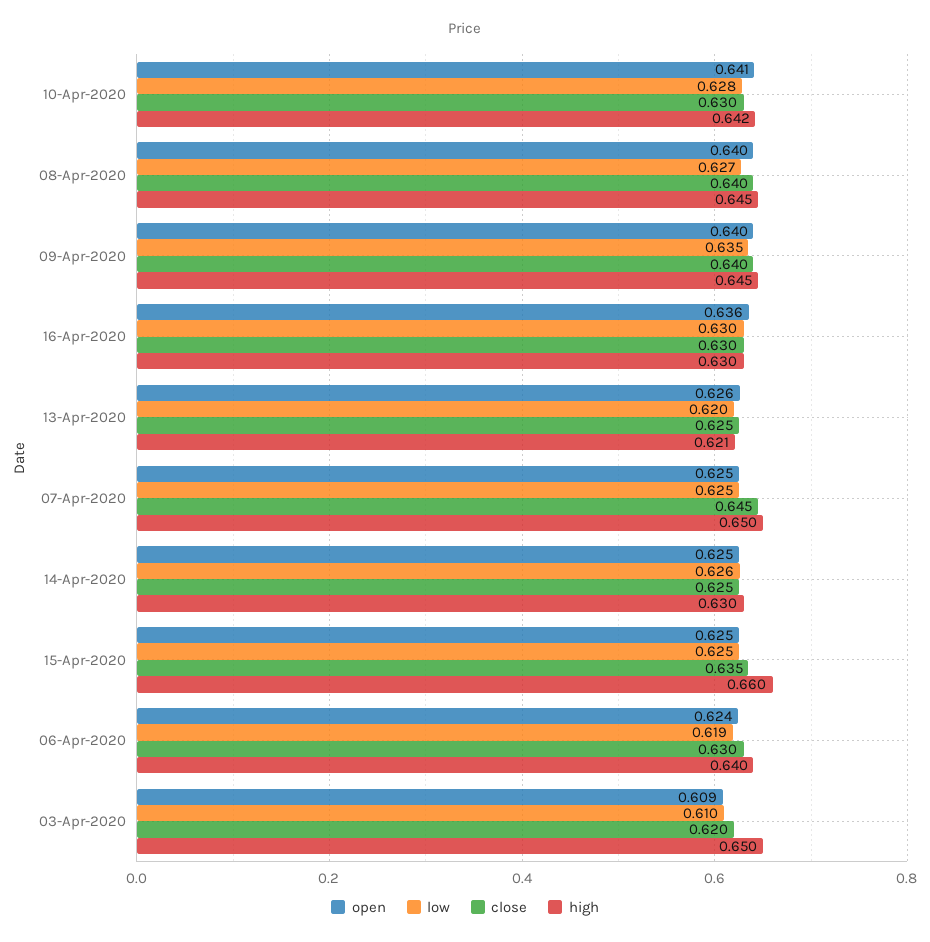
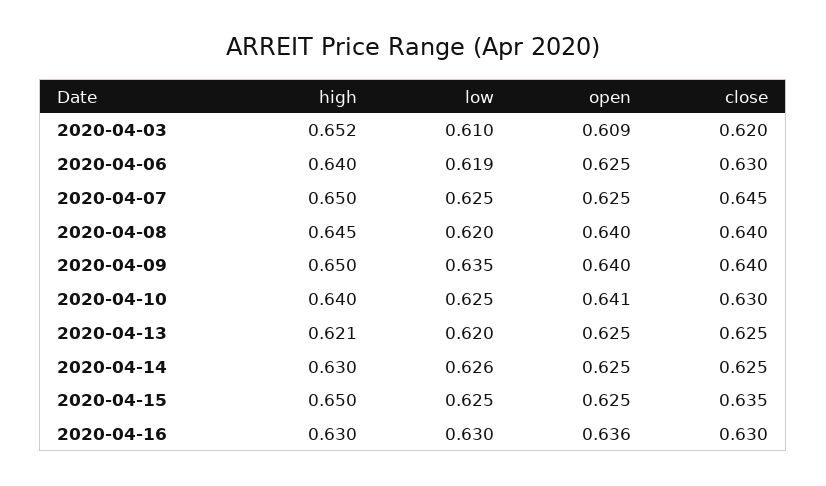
  {
    "open": {
      "10-Apr-2020": 0.641,
      "08-Apr-2020": 0.64,
      "09-Apr-2020": 0.64,
      "16-Apr-2020": 0.636,
-     "13-Apr-2020": 0.626,
+     "13-Apr-2020": 0.625,
      "07-Apr-2020": 0.625,
      "14-Apr-2020": 0.625,
      "15-Apr-2020": 0.625,
-     "06-Apr-2020": 0.624,
+     "06-Apr-2020": 0.625,
      "03-Apr-2020": 0.609
    },
    "low": {
-     "10-Apr-2020": 0.628,
+     "10-Apr-2020": 0.625,
-     "08-Apr-2020": 0.627,
+     "08-Apr-2020": 0.62,
      "09-Apr-2020": 0.635,
      "16-Apr-2020": 0.63,
      "13-Apr-2020": 0.62,
      "07-Apr-2020": 0.625,
      "14-Apr-2020": 0.626,
      "15-Apr-2020": 0.625,
      "06-Apr-2020": 0.619,
      "03-Apr-2020": 0.61
    },
    "close": {
      "10-Apr-2020": 0.63,
      "08-Apr-2020": 0.64,
      "09-Apr-2020": 0.64,
      "16-Apr-2020": 0.63,
      "13-Apr-2020": 0.625,
      "07-Apr-2020": 0.645,
      "14-Apr-2020": 0.625,
      "15-Apr-2020": 0.635,
      "06-Apr-2020": 0.63,
      "03-Apr-2020": 0.62
    },
    "high": {
-     "10-Apr-2020": 0.642,
+     "10-Apr-2020": 0.64,
      "08-Apr-2020": 0.645,
-     "09-Apr-2020": 0.645,
+     "09-Apr-2020": 0.65,
      "16-Apr-2020": 0.63,
      "13-Apr-2020": 0.621,
      "07-Apr-2020": 0.65,
      "14-Apr-2020": 0.63,
-     "15-Apr-2020": 0.66,
+     "15-Apr-2020": 0.65,
      "06-Apr-2020": 0.64,
-     "03-Apr-2020": 0.65
+     "03-Apr-2020": 0.652
    }
  }

